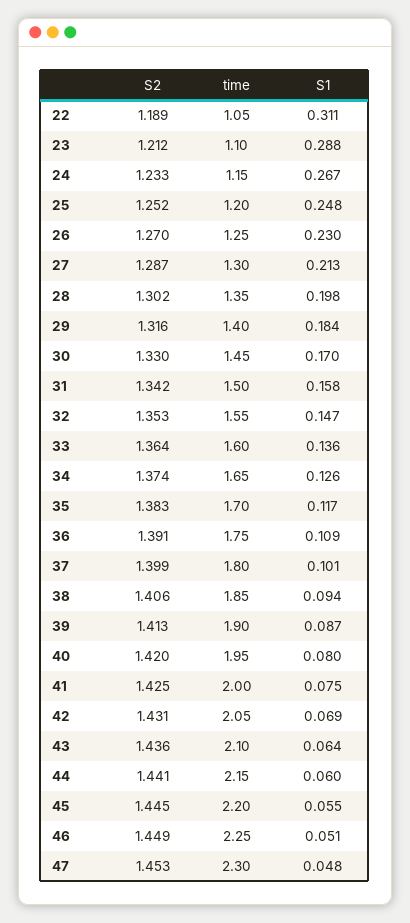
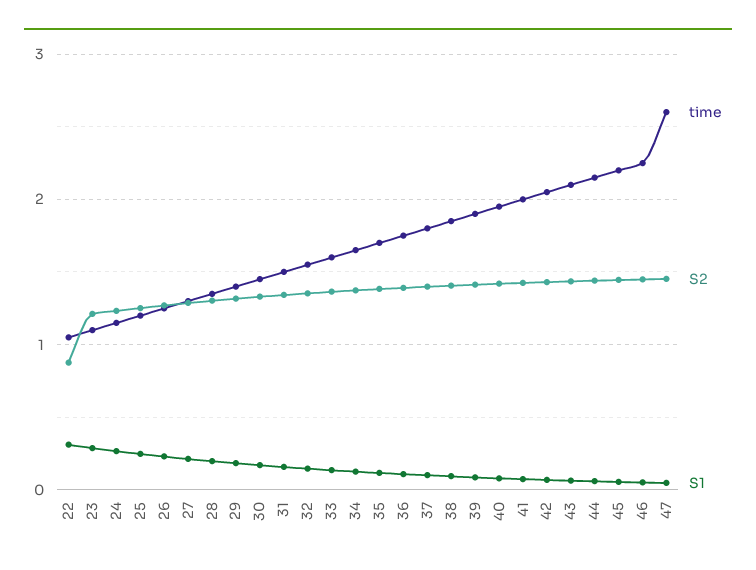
  {
    "S2": {
-     "22": 1.189,
+     "22": 0.9,
      "23": 1.212,
      "24": 1.233,
      "25": 1.252,
      "26": 1.27,
      "27": 1.287,
      "28": 1.302,
      "29": 1.316,
      "30": 1.33,
      "31": 1.342,
      "32": 1.353,
      "33": 1.364,
      "34": 1.374,
      "35": 1.383,
      "36": 1.391,
      "37": 1.399,
      "38": 1.406,
      "39": 1.413,
      "40": 1.42,
      "41": 1.425,
      "42": 1.431,
      "43": 1.436,
      "44": 1.441,
      "45": 1.445,
      "46": 1.449,
      "47": 1.453
    },
    "time": {
      "22": 1.05,
      "23": 1.1,
      "24": 1.15,
      "25": 1.2,
      "26": 1.25,
      "27": 1.3,
      "28": 1.35,
      "29": 1.4,
      "30": 1.45,
      "31": 1.5,
      "32": 1.55,
      "33": 1.6,
      "34": 1.65,
      "35": 1.7,
      "36": 1.75,
      "37": 1.8,
      "38": 1.85,
      "39": 1.9,
      "40": 1.95,
      "41": 2,
      "42": 2.05,
      "43": 2.1,
      "44": 2.15,
      "45": 2.2,
      "46": 2.25,
-     "47": 2.3
+     "47": 2.6
    },
    "S1": {
      "22": 0.311,
      "23": 0.288,
      "24": 0.267,
      "25": 0.248,
      "26": 0.23,
      "27": 0.213,
      "28": 0.198,
      "29": 0.184,
      "30": 0.17,
      "31": 0.158,
      "32": 0.147,
      "33": 0.136,
      "34": 0.126,
      "35": 0.117,
      "36": 0.109,
      "37": 0.101,
      "38": 0.094,
      "39": 0.087,
      "40": 0.08,
      "41": 0.075,
      "42": 0.069,
      "43": 0.064,
      "44": 0.06,
      "45": 0.055,
      "46": 0.051,
      "47": 0.048
    }
  }

